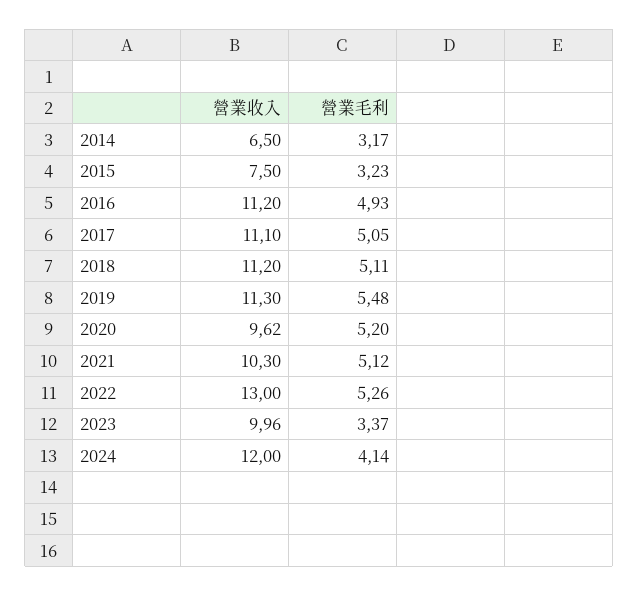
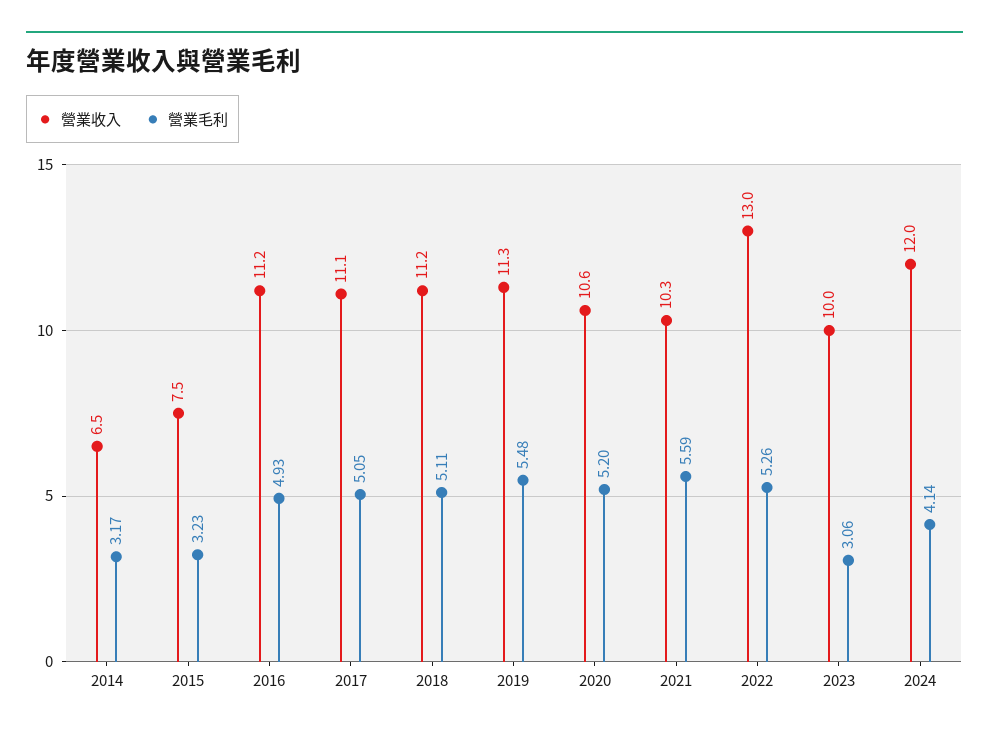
  {
    "營業收入": {
      "2014": 6.5,
      "2015": 7.5,
      "2016": 11.2,
      "2017": 11.1,
      "2018": 11.2,
      "2019": 11.3,
-     "2020": 9.62,
+     "2020": 10.6,
      "2021": 10.3,
      "2022": 13,
      "2023": 9.96,
      "2024": 12
    },
    "營業毛利": {
      "2014": 3.17,
      "2015": 3.23,
      "2016": 4.93,
      "2017": 5.05,
      "2018": 5.11,
      "2019": 5.48,
      "2020": 5.2,
-     "2021": 5.12,
+     "2021": 5.59,
      "2022": 5.26,
-     "2023": 3.37,
+     "2023": 3.06,
      "2024": 4.14
    }
  }

